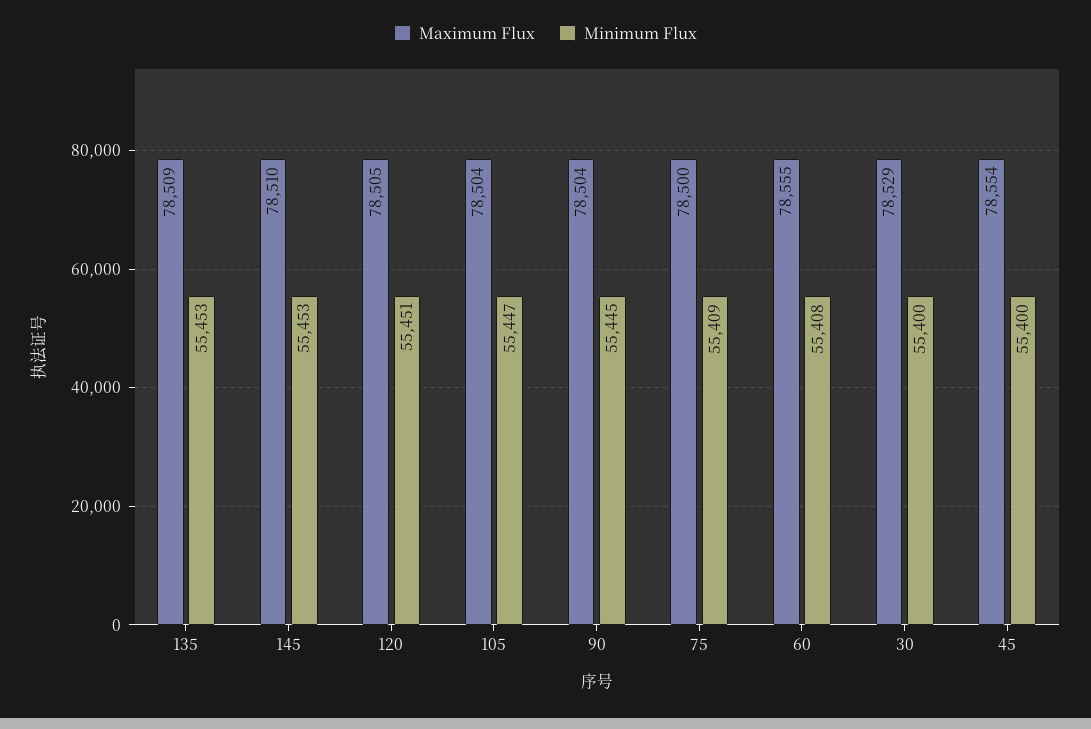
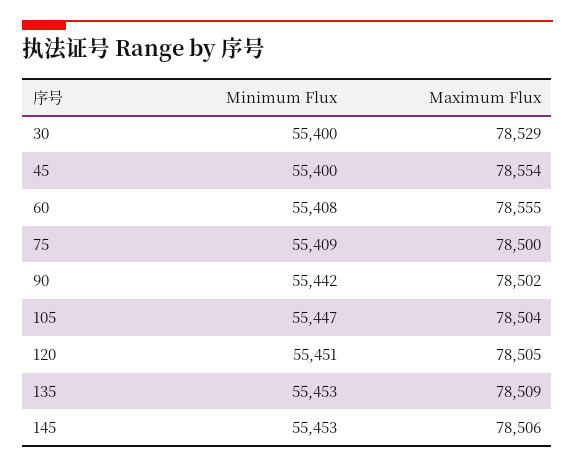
  {
    "Maximum Flux": {
      "135": 78509,
-     "145": 78510,
+     "145": 78506,
      "120": 78505,
      "105": 78504,
-     "90": 78504,
+     "90": 78502,
      "75": 78500,
      "60": 78555,
      "30": 78529,
      "45": 78554
    },
    "Minimum Flux": {
      "135": 55453,
      "145": 55453,
      "120": 55451,
      "105": 55447,
-     "90": 55445,
+     "90": 55442,
      "75": 55409,
      "60": 55408,
      "30": 55400,
      "45": 55400
    }
  }

